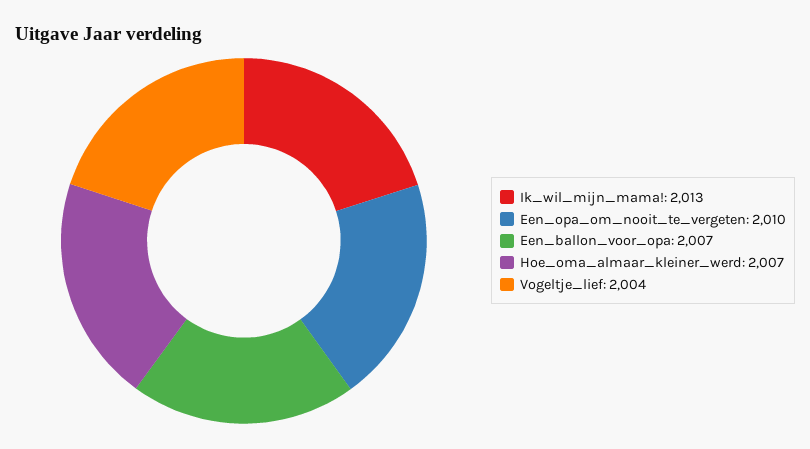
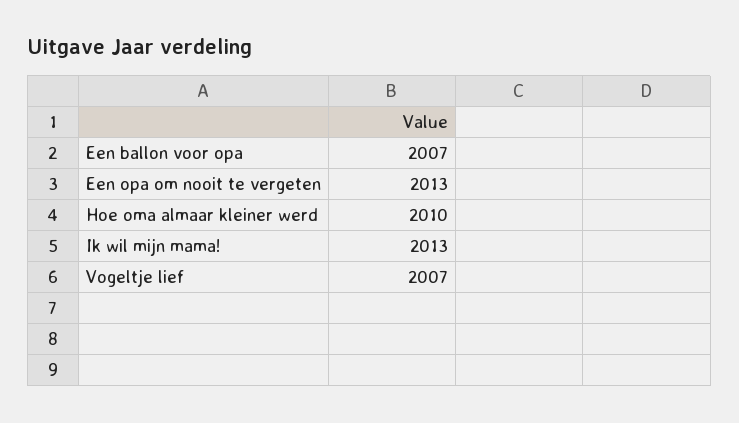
  {
    "Ik_wil_mijn_mama!": 2013,
-   "Een_opa_om_nooit_te_vergeten": 2010,
+   "Een_opa_om_nooit_te_vergeten": 2013,
    "Een_ballon_voor_opa": 2007,
-   "Hoe_oma_almaar_kleiner_werd": 2007,
+   "Hoe_oma_almaar_kleiner_werd": 2010,
-   "Vogeltje_lief": 2004
+   "Vogeltje_lief": 2007
  }

